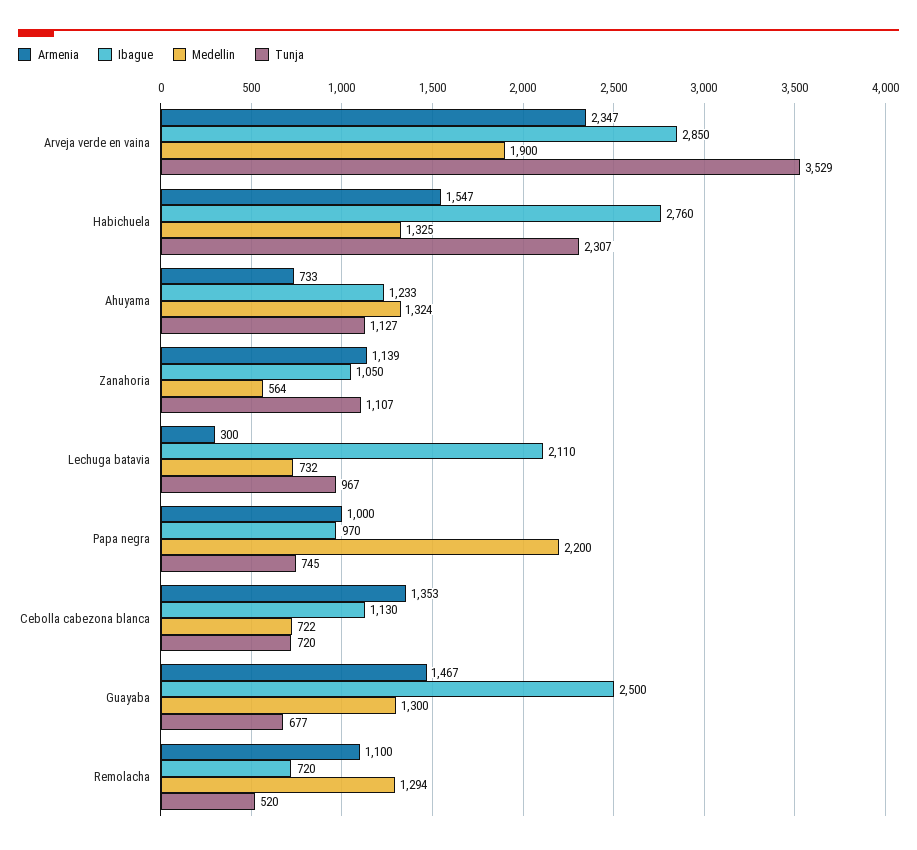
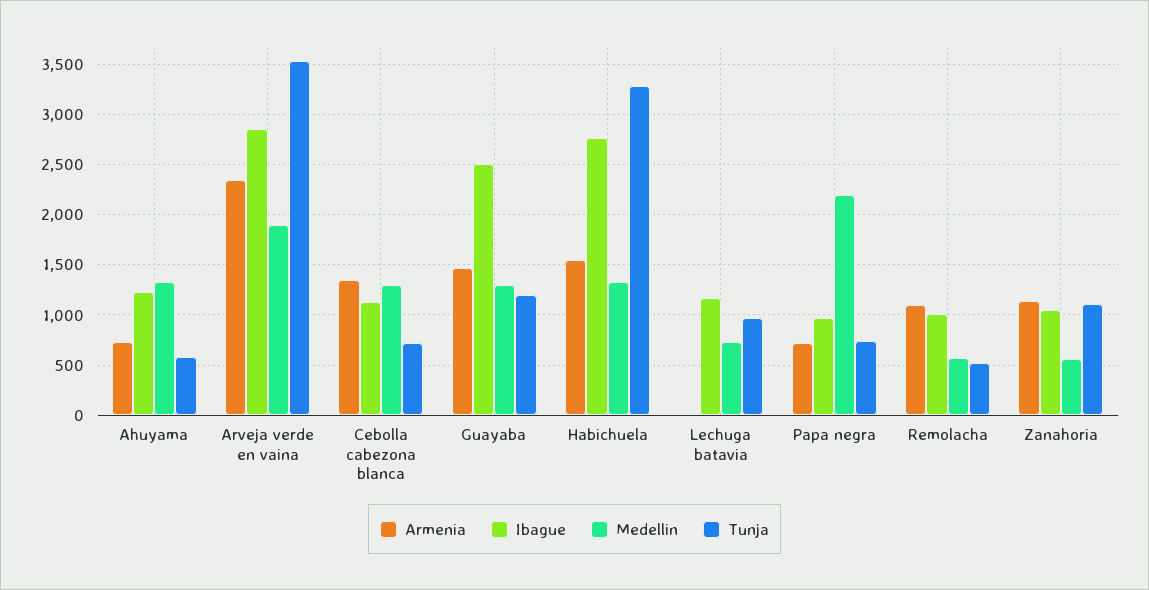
  {
    "Armenia": {
      "Arveja verde en vaina": 2347,
      "Habichuela": 1547,
      "Ahuyama": 733,
      "Zanahoria": 1139,
-     "Lechuga batavia": 300,
+     "Lechuga batavia": 0,
-     "Papa negra": 1000,
+     "Papa negra": 700,
      "Cebolla cabezona blanca": 1353,
      "Guayaba": 1467,
      "Remolacha": 1100
    },
    "Ibague": {
      "Arveja verde en vaina": 2850,
      "Habichuela": 2760,
      "Ahuyama": 1233,
      "Zanahoria": 1050,
-     "Lechuga batavia": 2110,
+     "Lechuga batavia": 1200,
      "Papa negra": 970,
      "Cebolla cabezona blanca": 1130,
      "Guayaba": 2500,
-     "Remolacha": 720
+     "Remolacha": 1000
    },
    "Medellin": {
      "Arveja verde en vaina": 1900,
      "Habichuela": 1325,
      "Ahuyama": 1324,
      "Zanahoria": 564,
      "Lechuga batavia": 732,
      "Papa negra": 2200,
-     "Cebolla cabezona blanca": 722,
+     "Cebolla cabezona blanca": 1300,
      "Guayaba": 1300,
-     "Remolacha": 1294
+     "Remolacha": 600
    },
    "Tunja": {
      "Arveja verde en vaina": 3529,
-     "Habichuela": 2307,
+     "Habichuela": 3300,
-     "Ahuyama": 1127,
+     "Ahuyama": 600,
      "Zanahoria": 1107,
      "Lechuga batavia": 967,
      "Papa negra": 745,
      "Cebolla cabezona blanca": 720,
-     "Guayaba": 677,
+     "Guayaba": 1200,
      "Remolacha": 520
    }
  }

